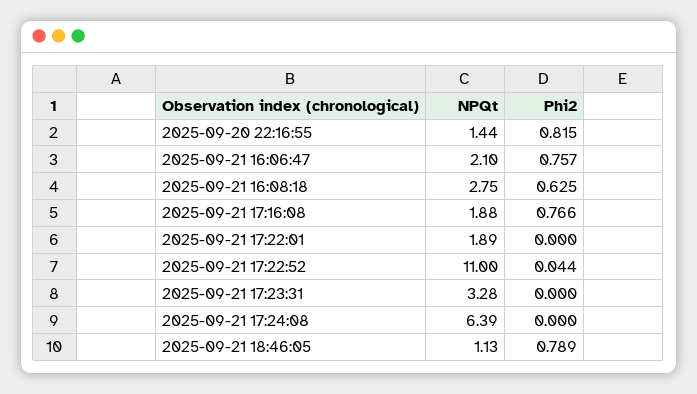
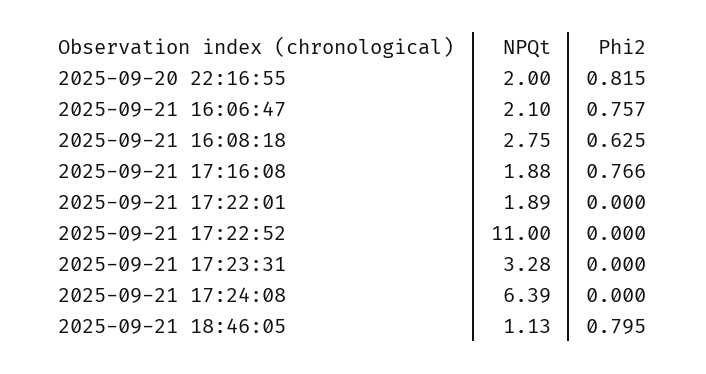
  {
    "NPQt": {
-     "2025-09-20 22:16:55": 1.44,
+     "2025-09-20 22:16:55": 2,
      "2025-09-21 16:06:47": 2.1,
      "2025-09-21 16:08:18": 2.75,
      "2025-09-21 17:16:08": 1.88,
      "2025-09-21 17:22:01": 1.89,
      "2025-09-21 17:22:52": 11,
      "2025-09-21 17:23:31": 3.28,
      "2025-09-21 17:24:08": 6.39,
      "2025-09-21 18:46:05": 1.13
    },
    "Phi2": {
      "2025-09-20 22:16:55": 0.815,
      "2025-09-21 16:06:47": 0.757,
      "2025-09-21 16:08:18": 0.625,
      "2025-09-21 17:16:08": 0.766,
      "2025-09-21 17:22:01": 0,
-     "2025-09-21 17:22:52": 0.044,
+     "2025-09-21 17:22:52": 0,
      "2025-09-21 17:23:31": 0,
      "2025-09-21 17:24:08": 0,
-     "2025-09-21 18:46:05": 0.789
+     "2025-09-21 18:46:05": 0.795
    }
  }

